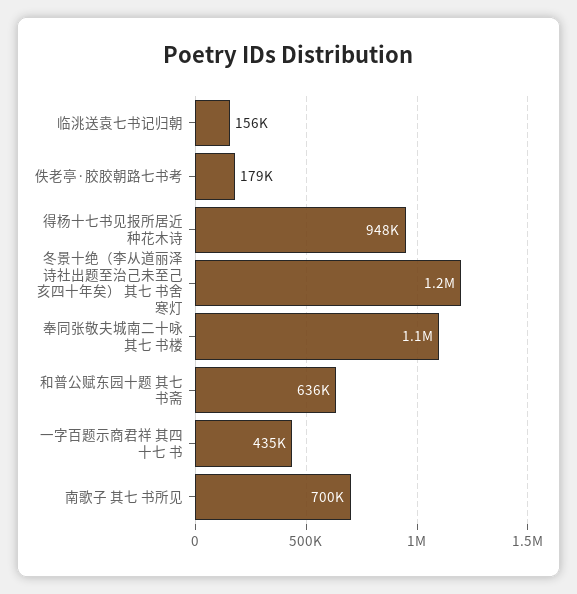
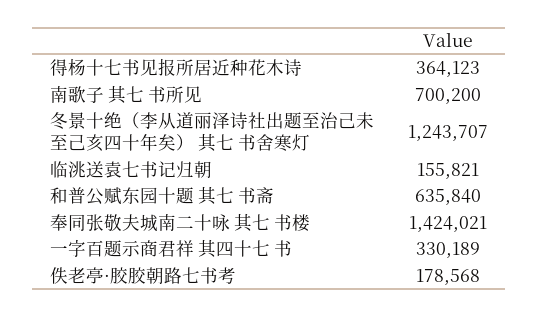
  {
    "临洮送袁七书记归朝": 155821,
    "佚老亭·胶胶朝路七书考": 178568,
-   "得杨十七书见报所居近种花木诗": 948000,
+   "得杨十七书见报所居近种花木诗": 364123,
    "冬景十绝（李从道丽泽诗社出题至治己未至己亥四十年矣） 其七 书舍寒灯": 1243707,
-   "奉同张敬夫城南二十咏 其七 书楼": 1100000,
+   "奉同张敬夫城南二十咏 其七 书楼": 1424021,
    "和普公赋东园十题 其七 书斋": 635840,
-   "一字百题示商君祥 其四十七 书": 435000,
+   "一字百题示商君祥 其四十七 书": 330189,
    "南歌子 其七 书所见": 700200
  }

